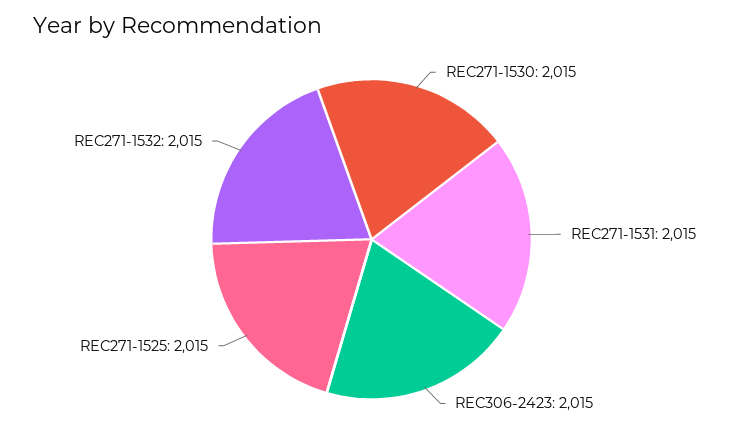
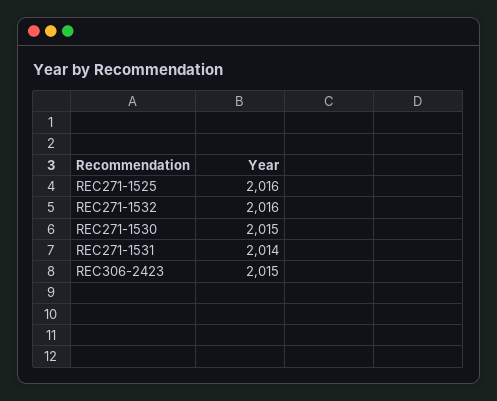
  {
    "REC271-1530": 2015,
-   "REC271-1531": 2015,
+   "REC271-1531": 2014,
    "REC306-2423": 2015,
-   "REC271-1525": 2015,
+   "REC271-1525": 2016,
-   "REC271-1532": 2015
+   "REC271-1532": 2016
  }

